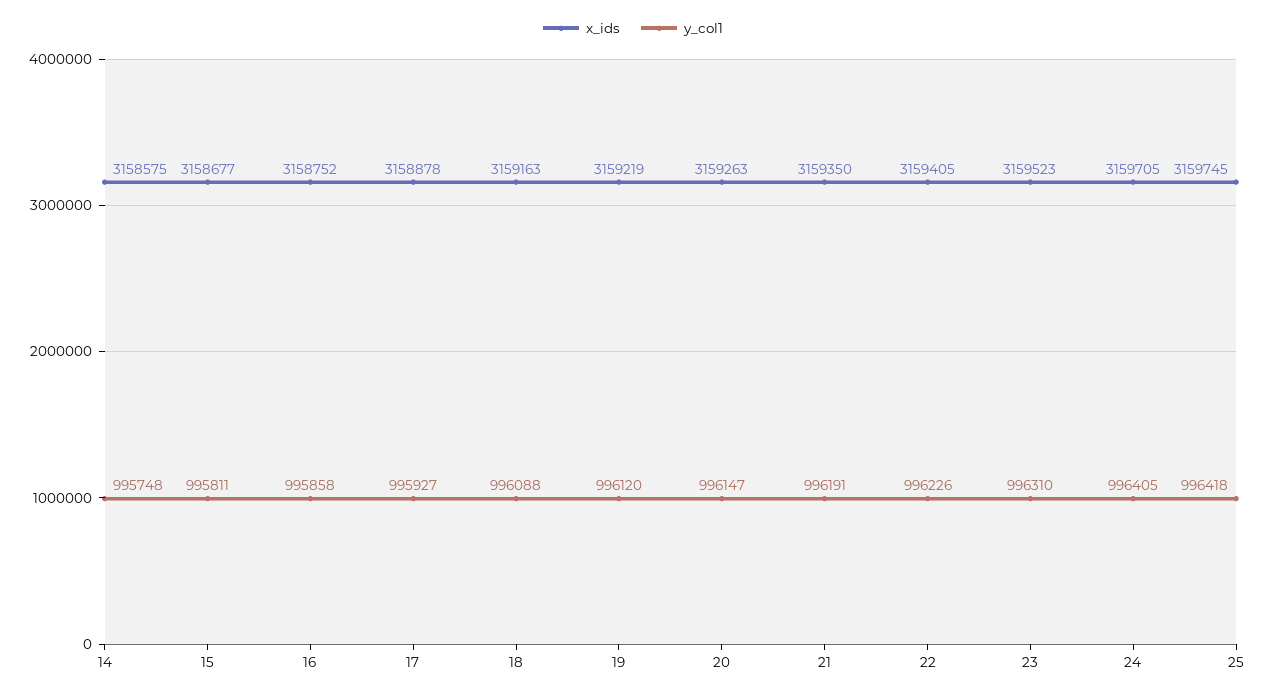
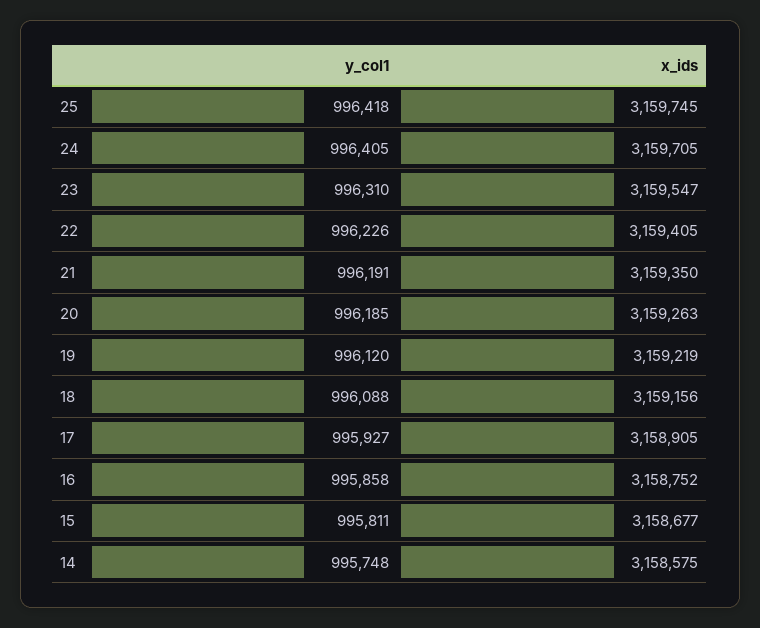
  {
    "x_ids": {
      "14": 3158575,
      "15": 3158677,
      "16": 3158752,
-     "17": 3158878,
+     "17": 3158905,
-     "18": 3159163,
+     "18": 3159156,
      "19": 3159219,
      "20": 3159263,
      "21": 3159350,
      "22": 3159405,
-     "23": 3159523,
+     "23": 3159547,
      "24": 3159705,
      "25": 3159745
    },
    "y_col1": {
      "14": 995748,
      "15": 995811,
      "16": 995858,
      "17": 995927,
      "18": 996088,
      "19": 996120,
-     "20": 996147,
+     "20": 996185,
      "21": 996191,
      "22": 996226,
      "23": 996310,
      "24": 996405,
      "25": 996418
    }
  }

